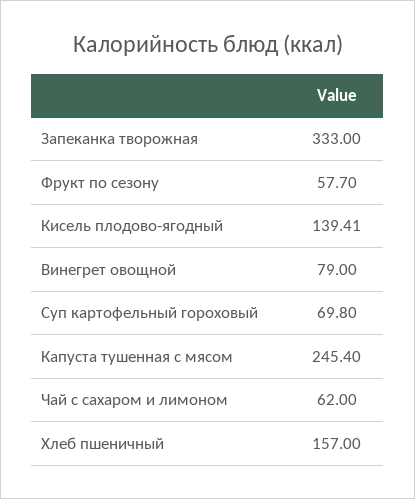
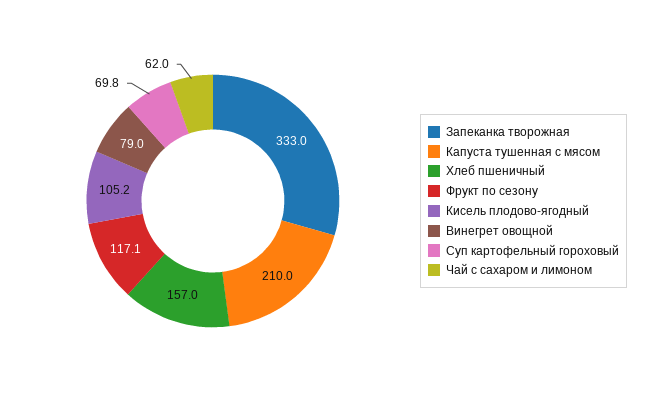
  {
    "Запеканка творожная": 333,
-   "Фрукт по сезону": 57.7,
+   "Фрукт по сезону": 117.1,
-   "Кисель плодово-ягодный": 139.41,
+   "Кисель плодово-ягодный": 105.2,
    "Винегрет овощной": 79,
    "Суп картофельный гороховый": 69.8,
-   "Капуста тушенная с мясом": 245.4,
+   "Капуста тушенная с мясом": 210,
    "Чай с сахаром и лимоном": 62,
    "Хлеб пшеничный": 157
  }

